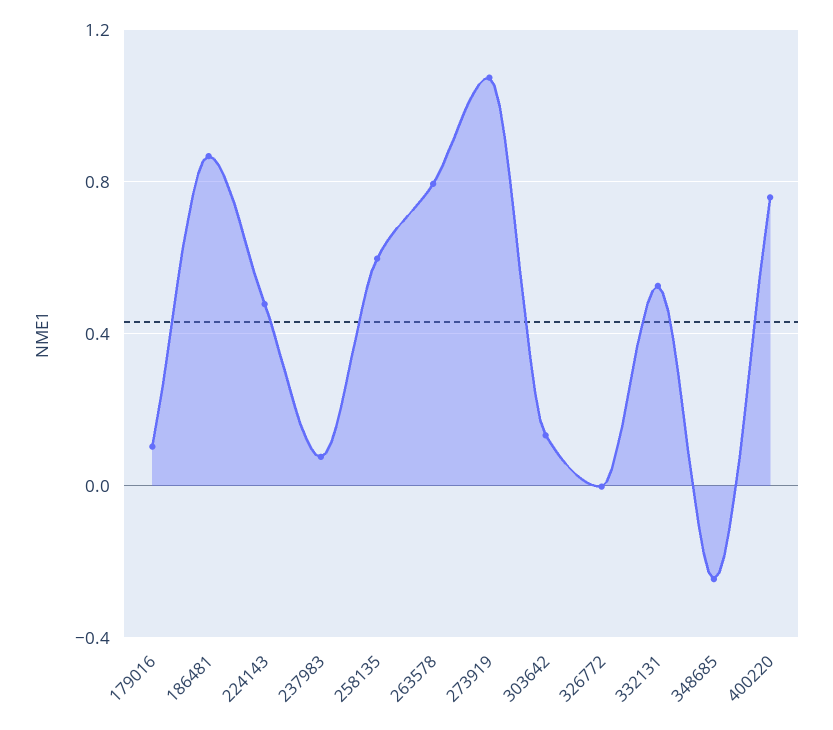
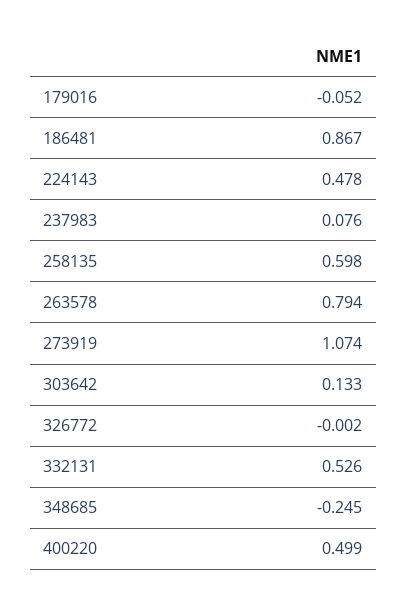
  {
-   "179016": 0.1,
+   "179016": -0.052,
    "186481": 0.867,
    "224143": 0.478,
    "237983": 0.076,
    "258135": 0.598,
    "263578": 0.794,
    "273919": 1.074,
    "303642": 0.133,
    "326772": -0.002,
    "332131": 0.526,
    "348685": -0.245,
-   "400220": 0.75
+   "400220": 0.499
  }

